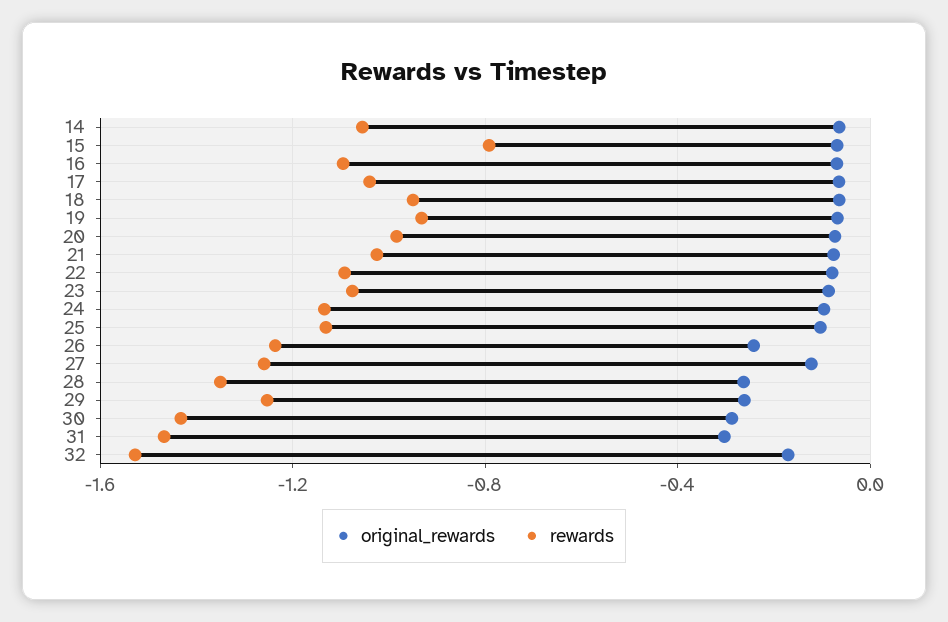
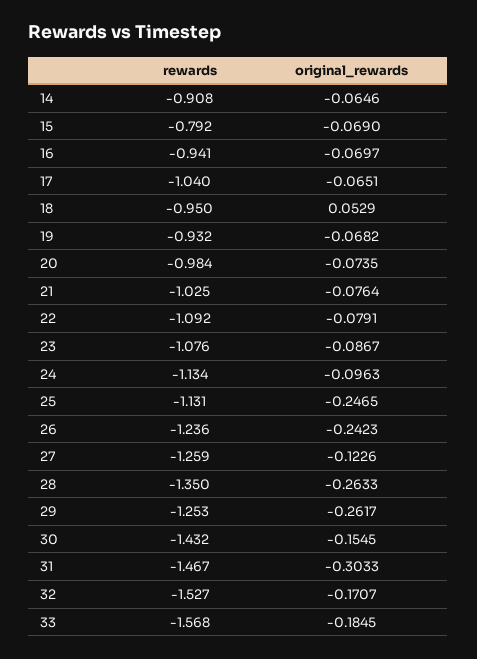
  {
    "original_rewards": {
      "14": -0.0646,
      "15": -0.069,
      "16": -0.0697,
      "17": -0.0651,
-     "18": -0.05,
+     "18": 0.0529,
      "19": -0.0682,
      "20": -0.0735,
      "21": -0.0764,
      "22": -0.0791,
      "23": -0.0867,
      "24": -0.0963,
-     "25": -0.1,
+     "25": -0.2465,
      "26": -0.2423,
      "27": -0.1226,
      "28": -0.2633,
      "29": -0.2617,
-     "30": -0.3,
+     "30": -0.1545,
      "31": -0.3033,
-     "32": -0.1707
+     "32": -0.1707,
+     "33": -0.1845
    },
    "rewards": {
-     "14": -1.05,
+     "14": -0.908,
      "15": -0.792,
-     "16": -1.1,
+     "16": -0.941,
      "17": -1.04,
      "18": -0.95,
      "19": -0.932,
      "20": -0.984,
      "21": -1.025,
      "22": -1.092,
      "23": -1.076,
      "24": -1.134,
      "25": -1.131,
      "26": -1.236,
      "27": -1.259,
      "28": -1.35,
      "29": -1.253,
      "30": -1.432,
      "31": -1.467,
-     "32": -1.527
+     "32": -1.527,
+     "33": -1.568
    }
  }

